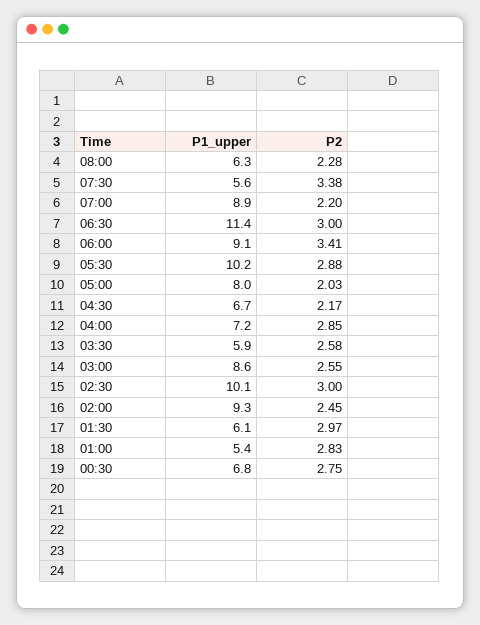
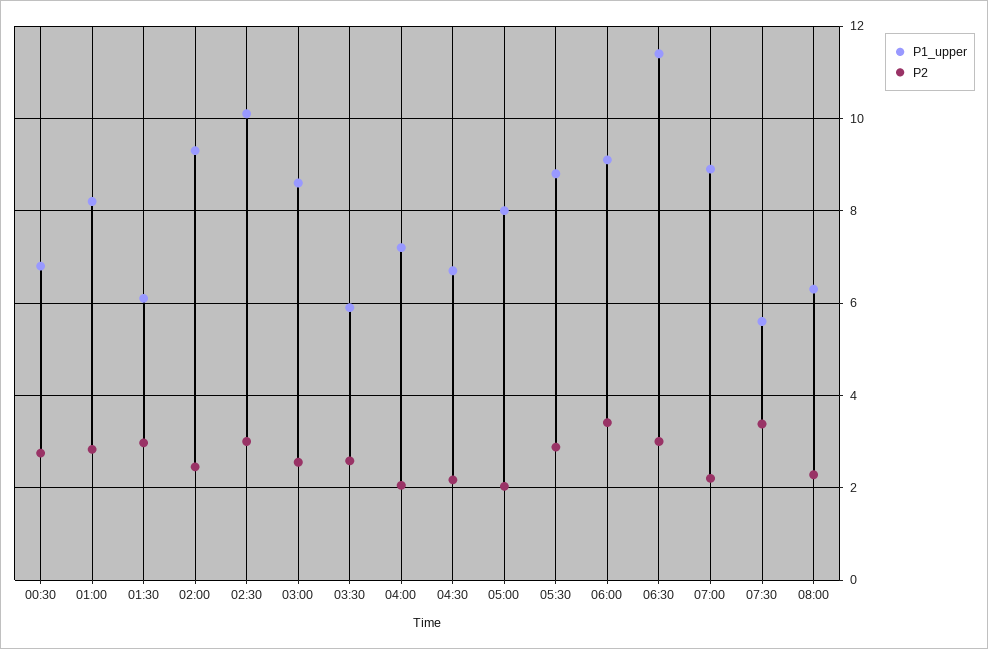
  {
    "P1_upper": {
      "08:00": 6.3,
      "07:30": 5.6,
      "07:00": 8.9,
      "06:30": 11.4,
      "06:00": 9.1,
-     "05:30": 10.2,
+     "05:30": 8.8,
      "05:00": 8,
      "04:30": 6.7,
      "04:00": 7.2,
      "03:30": 5.9,
      "03:00": 8.6,
      "02:30": 10.1,
      "02:00": 9.3,
      "01:30": 6.1,
-     "01:00": 5.4,
+     "01:00": 8.2,
      "00:30": 6.8
    },
    "P2": {
      "08:00": 2.28,
      "07:30": 3.38,
      "07:00": 2.2,
      "06:30": 3,
      "06:00": 3.41,
      "05:30": 2.88,
      "05:00": 2.03,
      "04:30": 2.17,
-     "04:00": 2.85,
+     "04:00": 2,
      "03:30": 2.58,
      "03:00": 2.55,
      "02:30": 3,
      "02:00": 2.45,
      "01:30": 2.97,
      "01:00": 2.83,
      "00:30": 2.75
    }
  }

